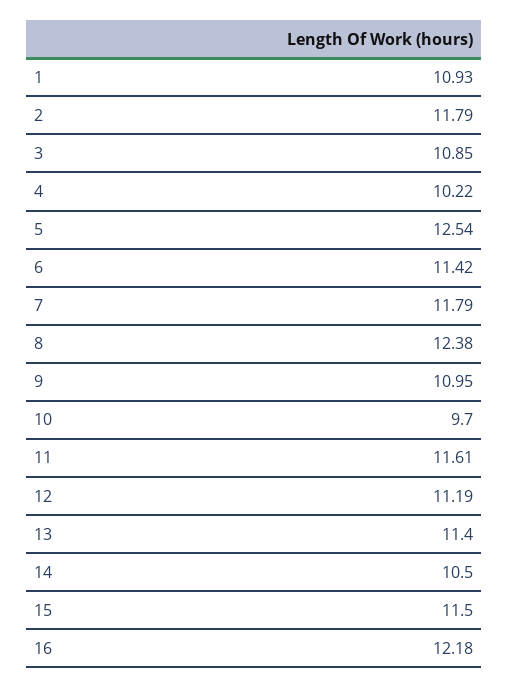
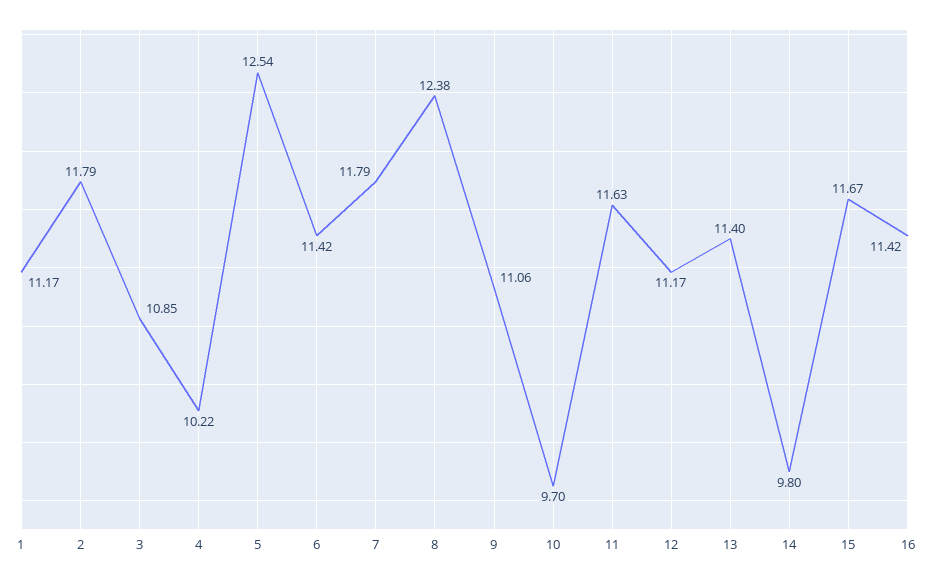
  {
-   "1": 10.93,
+   "1": 11.17,
    "2": 11.79,
    "3": 10.85,
    "4": 10.22,
    "5": 12.54,
    "6": 11.42,
    "7": 11.79,
    "8": 12.38,
-   "9": 10.95,
+   "9": 11.06,
    "10": 9.7,
-   "11": 11.61,
+   "11": 11.63,
-   "12": 11.19,
+   "12": 11.17,
    "13": 11.4,
-   "14": 10.5,
+   "14": 9.8,
-   "15": 11.5,
+   "15": 11.67,
-   "16": 12.18
+   "16": 11.42
  }

